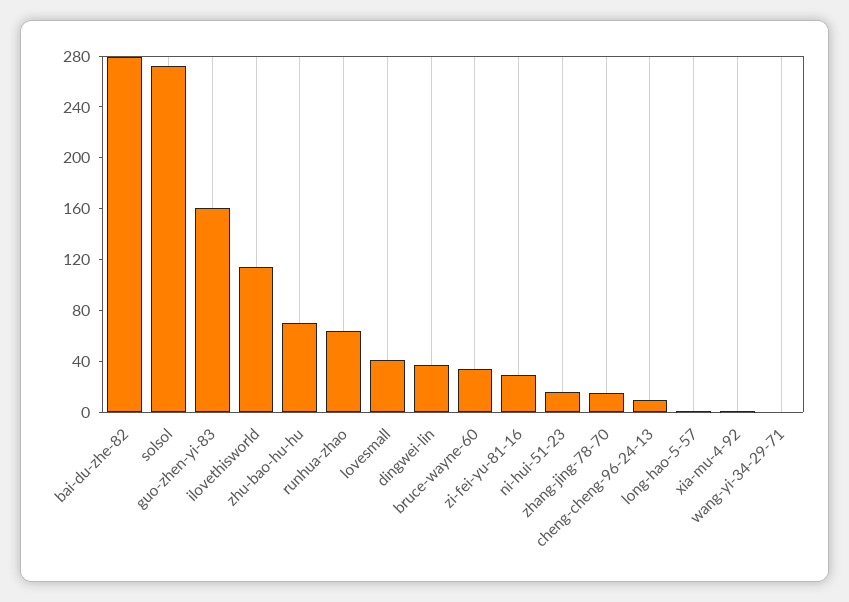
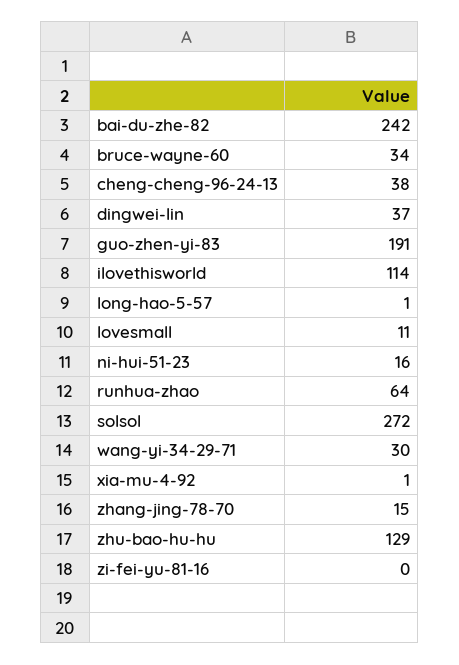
  {
-   "bai-du-zhe-82": 280,
+   "bai-du-zhe-82": 242,
    "solsol": 272,
-   "guo-zhen-yi-83": 160,
+   "guo-zhen-yi-83": 191,
    "ilovethisworld": 114,
-   "zhu-bao-hu-hu": 70,
+   "zhu-bao-hu-hu": 129,
    "runhua-zhao": 64,
-   "lovesmall": 40,
+   "lovesmall": 11,
    "dingwei-lin": 37,
    "bruce-wayne-60": 34,
-   "zi-fei-yu-81-16": 30,
+   "zi-fei-yu-81-16": 0,
    "ni-hui-51-23": 16,
    "zhang-jing-78-70": 15,
-   "cheng-cheng-96-24-13": 10,
+   "cheng-cheng-96-24-13": 38,
    "long-hao-5-57": 1,
    "xia-mu-4-92": 1,
-   "wang-yi-34-29-71": 0
+   "wang-yi-34-29-71": 30
  }

